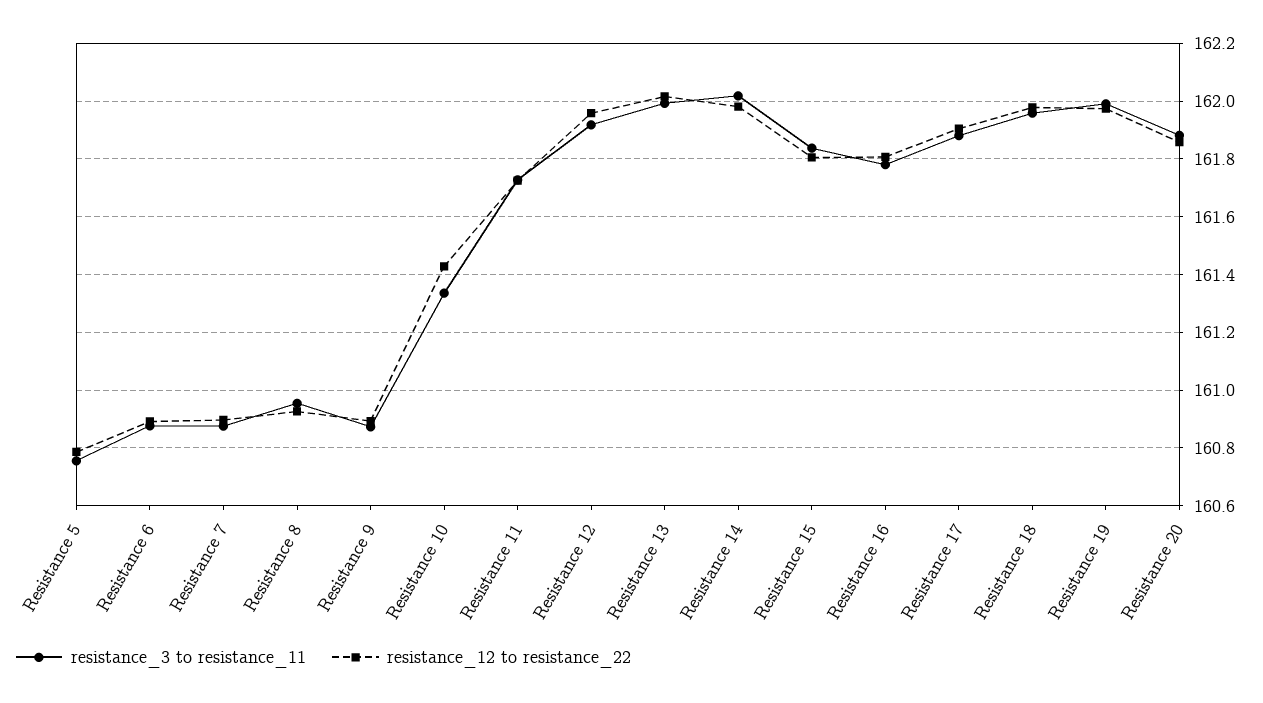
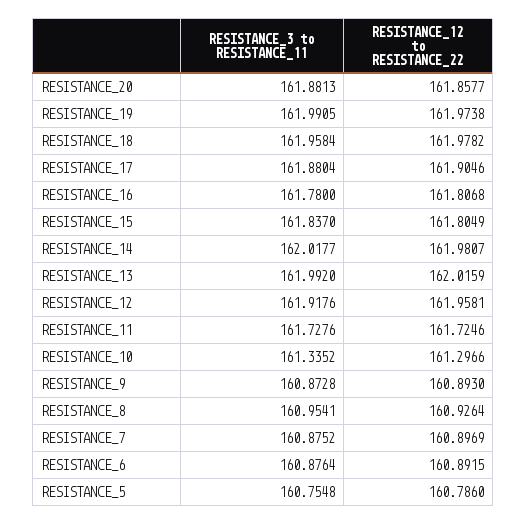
  {
    "resistance_3 to resistance_11": {
      "Resistance 5": 160.7548,
      "Resistance 6": 160.8764,
      "Resistance 7": 160.8752,
      "Resistance 8": 160.9541,
      "Resistance 9": 160.8728,
      "Resistance 10": 161.3352,
      "Resistance 11": 161.7276,
      "Resistance 12": 161.9176,
      "Resistance 13": 161.992,
      "Resistance 14": 162.0177,
      "Resistance 15": 161.837,
      "Resistance 16": 161.78,
      "Resistance 17": 161.8804,
      "Resistance 18": 161.9584,
      "Resistance 19": 161.9905,
      "Resistance 20": 161.8813
    },
    "resistance_12 to resistance_22": {
      "Resistance 5": 160.786,
      "Resistance 6": 160.8915,
      "Resistance 7": 160.8969,
      "Resistance 8": 160.9264,
      "Resistance 9": 160.893,
-     "Resistance 10": 161.425,
+     "Resistance 10": 161.2966,
      "Resistance 11": 161.7246,
      "Resistance 12": 161.9581,
      "Resistance 13": 162.0159,
      "Resistance 14": 161.9807,
      "Resistance 15": 161.8049,
      "Resistance 16": 161.8068,
      "Resistance 17": 161.9046,
      "Resistance 18": 161.9782,
      "Resistance 19": 161.9738,
      "Resistance 20": 161.8577
    }
  }

